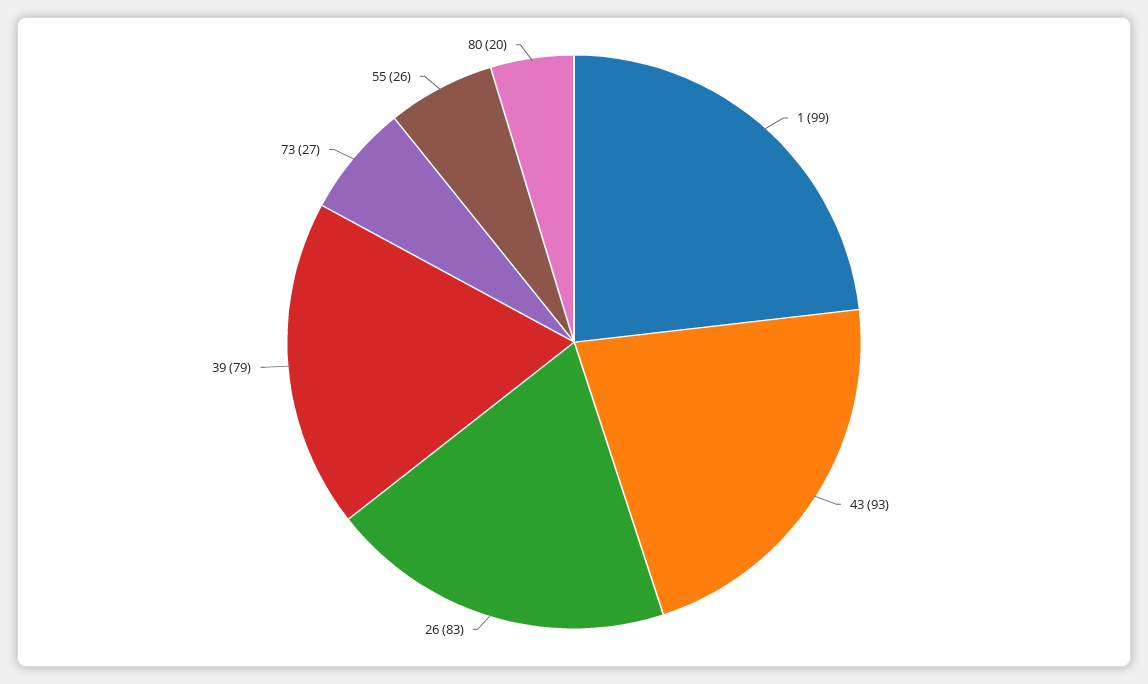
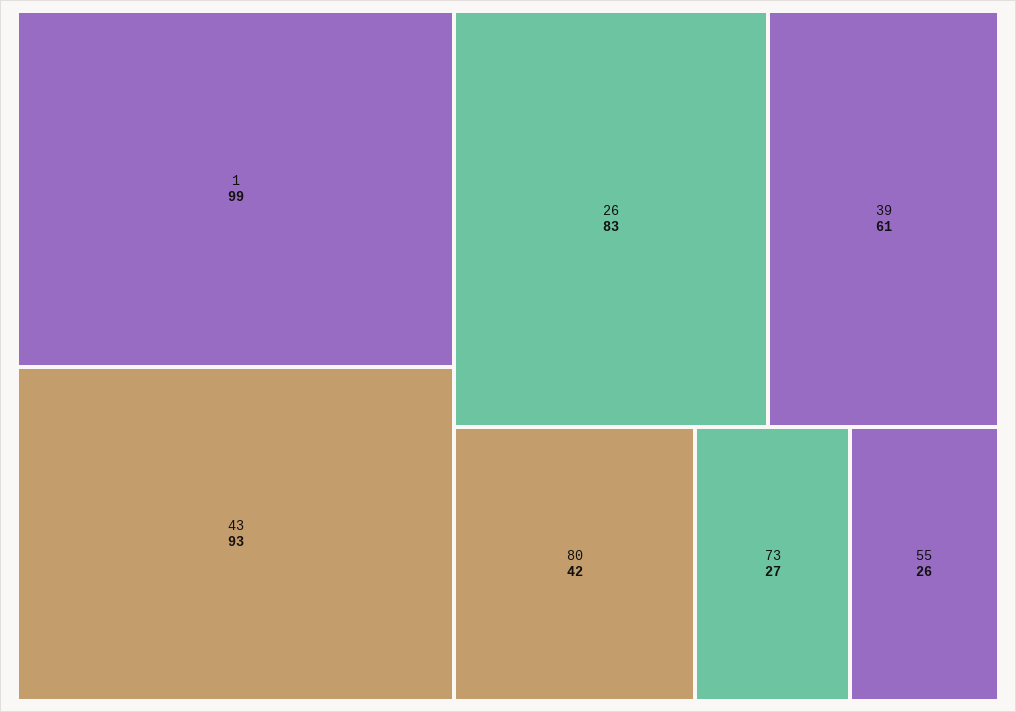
  {
    "1": 99,
    "43": 93,
    "26": 83,
-   "39": 79,
+   "39": 61,
    "73": 27,
    "55": 26,
-   "80": 20
+   "80": 42
  }

